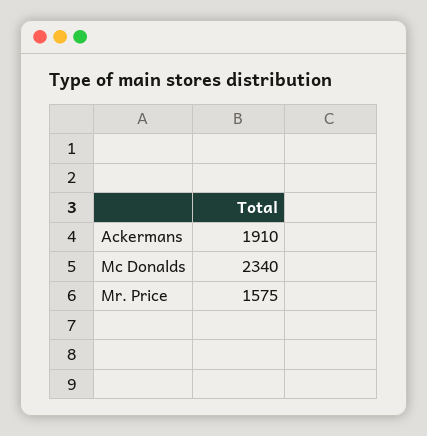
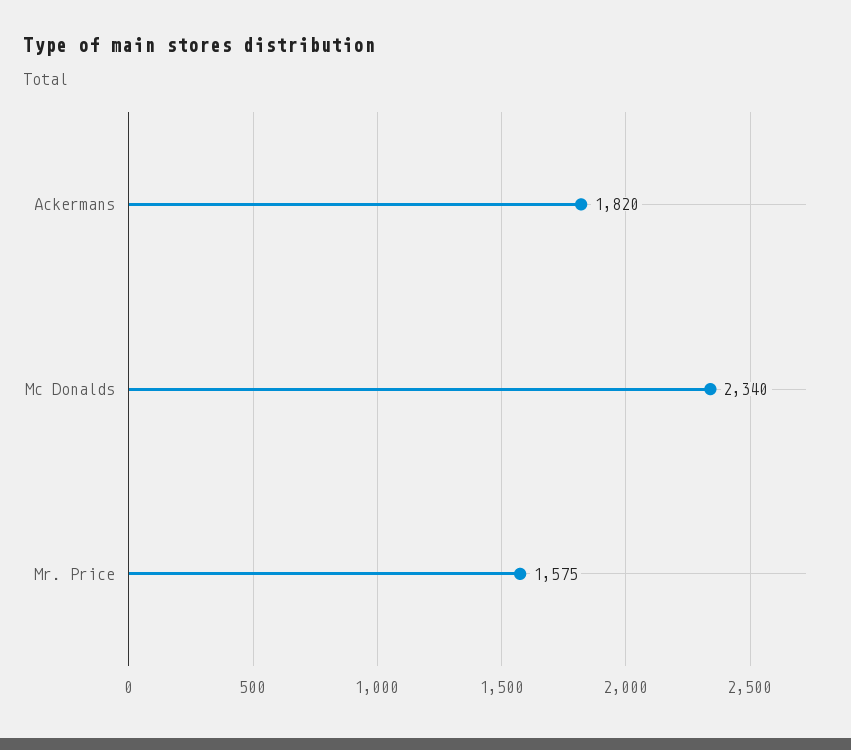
  {
-   "Ackermans": 1910,
+   "Ackermans": 1820,
    "Mc Donalds": 2340,
    "Mr. Price": 1575
  }

